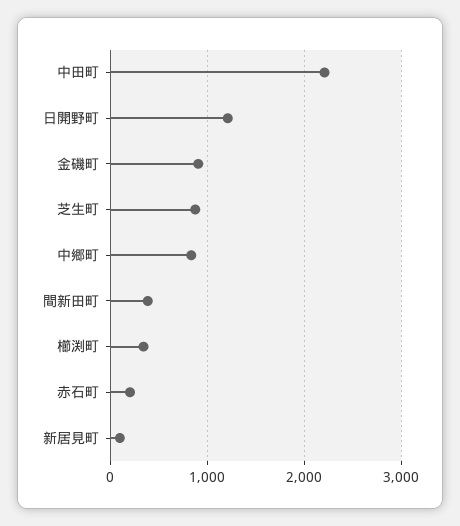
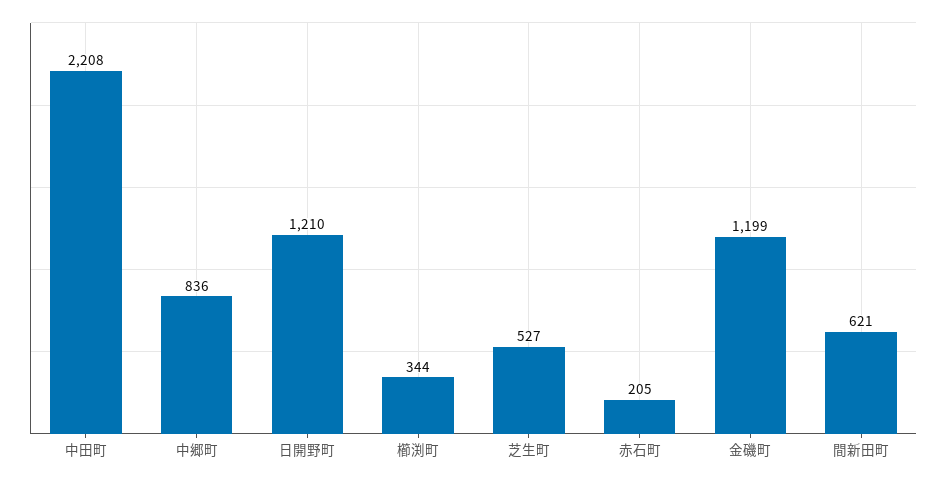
  {
    "中田町": 2208,
    "日開野町": 1210,
-   "金磯町": 900,
+   "金磯町": 1199,
-   "芝生町": 900,
+   "芝生町": 527,
    "中郷町": 836,
-   "間新田町": 400,
+   "間新田町": 621,
    "櫛渕町": 344,
-   "赤石町": 205,
+   "赤石町": 205
-   "新居見町": 100
  }

